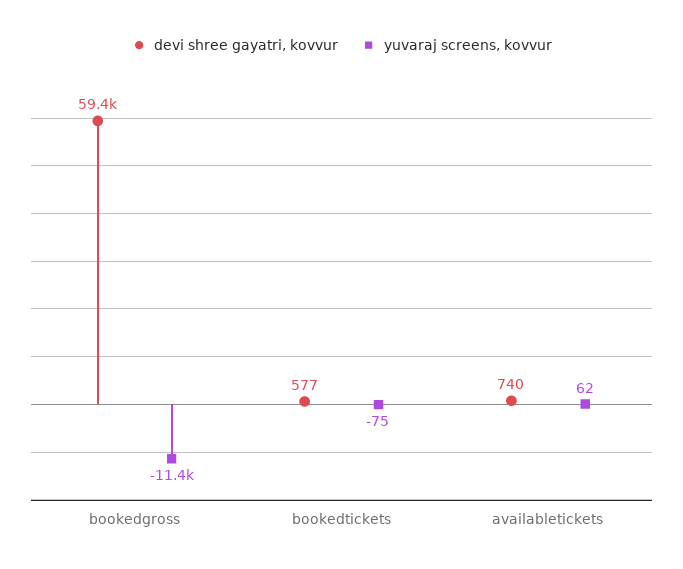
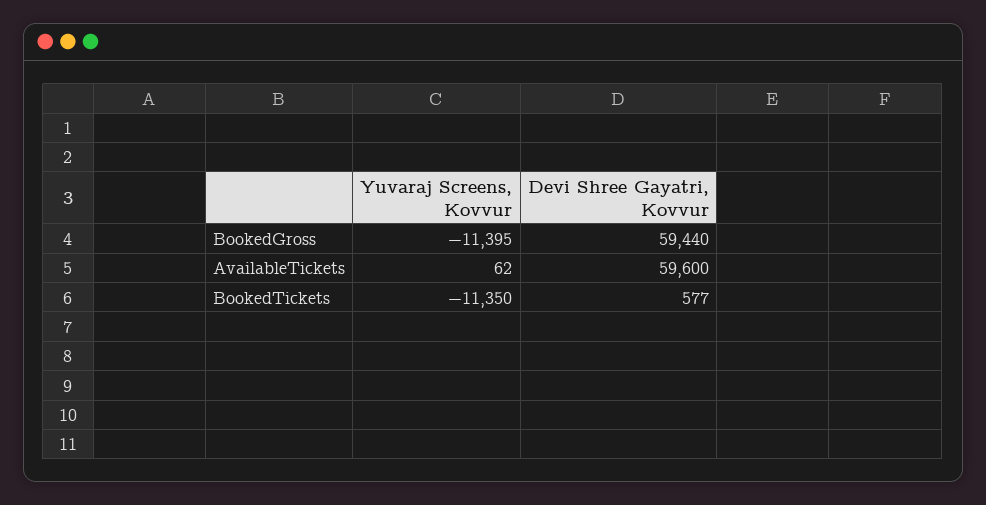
  {
    "devi shree gayatri, kovvur": {
      "bookedgross": 59440,
      "bookedtickets": 577,
-     "availabletickets": 740
+     "availabletickets": 59600
    },
    "yuvaraj screens, kovvur": {
      "bookedgross": -11395,
-     "bookedtickets": -75,
+     "bookedtickets": -11350,
      "availabletickets": 62
    }
  }

